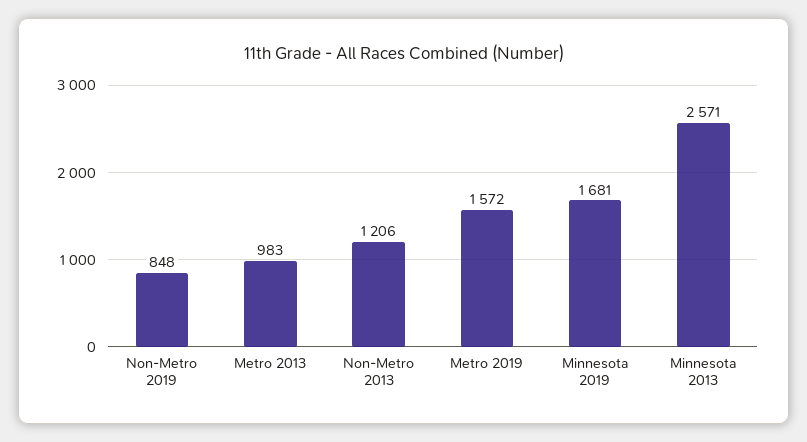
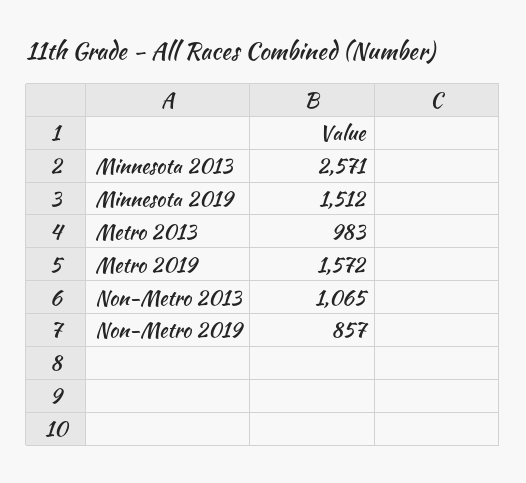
  {
-   "Non-Metro 2019": 848,
+   "Non-Metro 2019": 857,
    "Metro 2013": 983,
-   "Non-Metro 2013": 1206,
+   "Non-Metro 2013": 1065,
    "Metro 2019": 1572,
-   "Minnesota 2019": 1681,
+   "Minnesota 2019": 1512,
    "Minnesota 2013": 2571
  }

